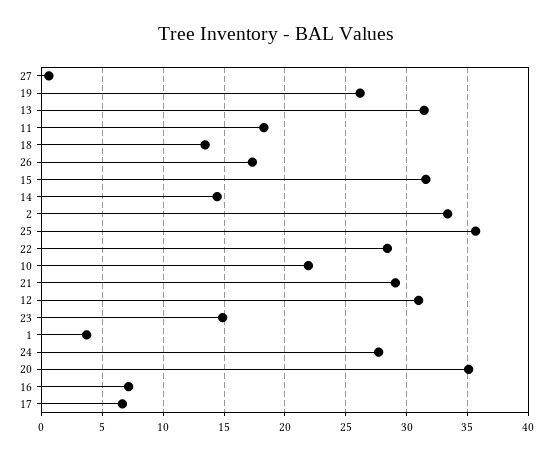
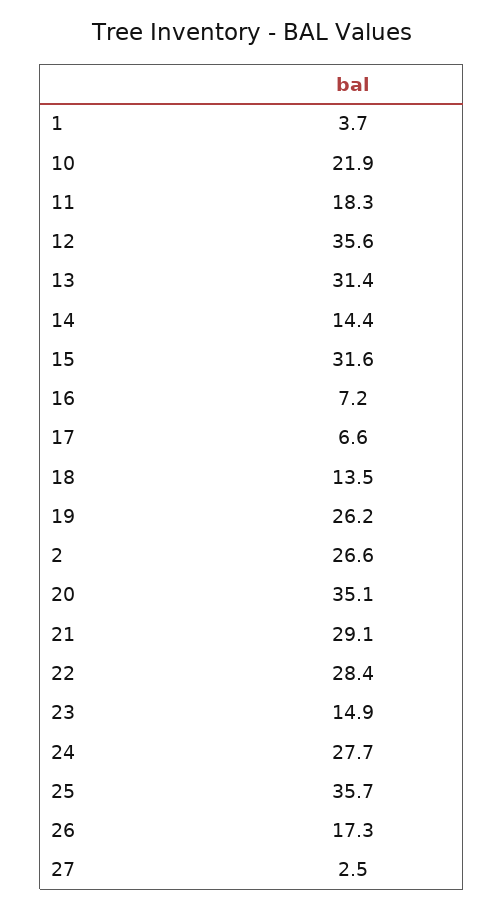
  {
-   "27": 0.5,
+   "27": 2.5,
    "19": 26.2,
    "13": 31.4,
    "11": 18.3,
    "18": 13.5,
    "26": 17.3,
    "15": 31.6,
    "14": 14.4,
-   "2": 33.5,
+   "2": 26.6,
    "25": 35.7,
    "22": 28.4,
    "10": 21.9,
    "21": 29.1,
-   "12": 31,
+   "12": 35.6,
    "23": 14.9,
    "1": 3.7,
    "24": 27.7,
    "20": 35.1,
    "16": 7.2,
    "17": 6.6
  }

